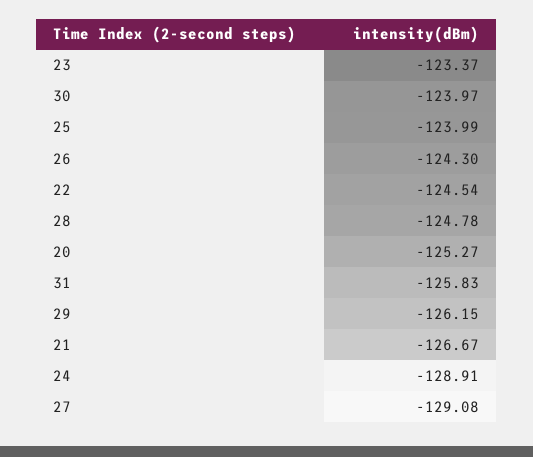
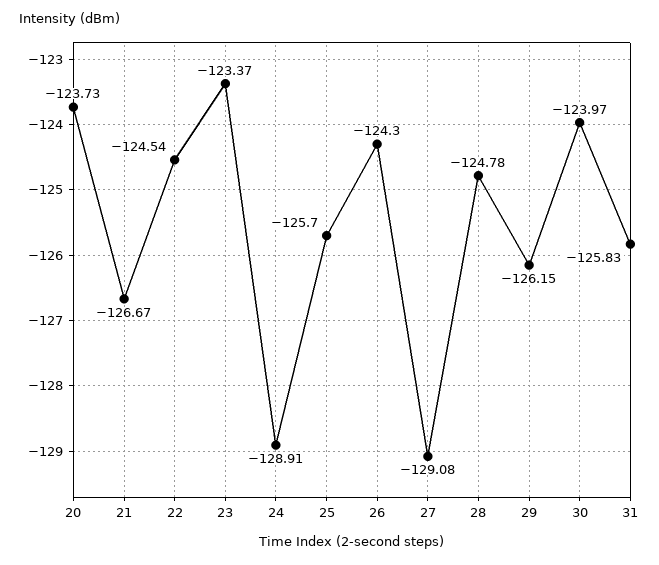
  {
    "23": -123.37,
    "30": -123.97,
-   "25": -123.99,
+   "25": -125.7,
    "26": -124.3,
    "22": -124.54,
    "28": -124.78,
-   "20": -125.27,
+   "20": -123.73,
    "31": -125.83,
    "29": -126.15,
    "21": -126.67,
    "24": -128.91,
    "27": -129.08
  }

